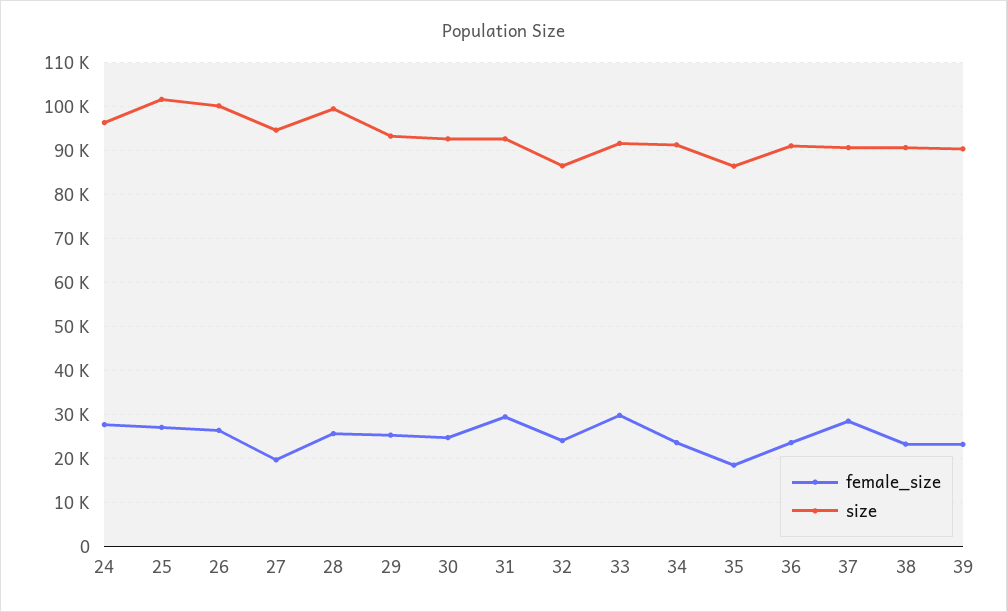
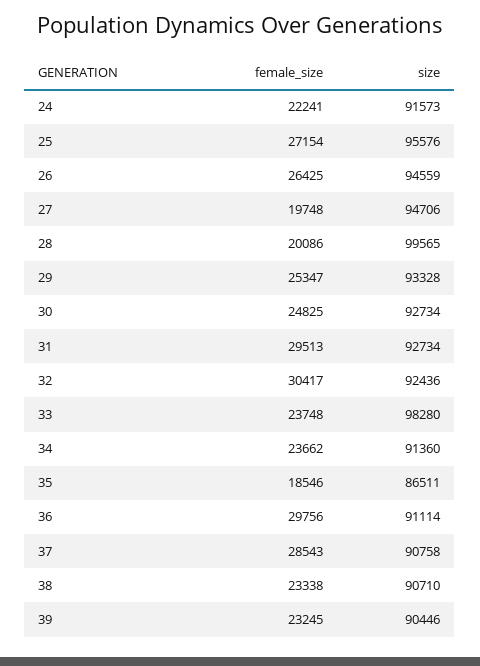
  {
    "female_size": {
-     "24": 28000,
+     "24": 22241,
      "25": 27154,
      "26": 26425,
      "27": 19748,
-     "28": 26000,
+     "28": 20086,
      "29": 25347,
      "30": 24825,
      "31": 29513,
-     "32": 24000,
+     "32": 30417,
-     "33": 30000,
+     "33": 23748,
      "34": 23662,
      "35": 18546,
-     "36": 24000,
+     "36": 29756,
      "37": 28543,
      "38": 23338,
      "39": 23245
    },
    "size": {
-     "24": 96000,
+     "24": 91573,
-     "25": 102000,
+     "25": 95576,
-     "26": 100000,
+     "26": 94559,
      "27": 94706,
      "28": 99565,
      "29": 93328,
      "30": 92734,
      "31": 92734,
-     "32": 86000,
+     "32": 92436,
-     "33": 92000,
+     "33": 98280,
      "34": 91360,
      "35": 86511,
      "36": 91114,
      "37": 90758,
      "38": 90710,
      "39": 90446
    }
  }

